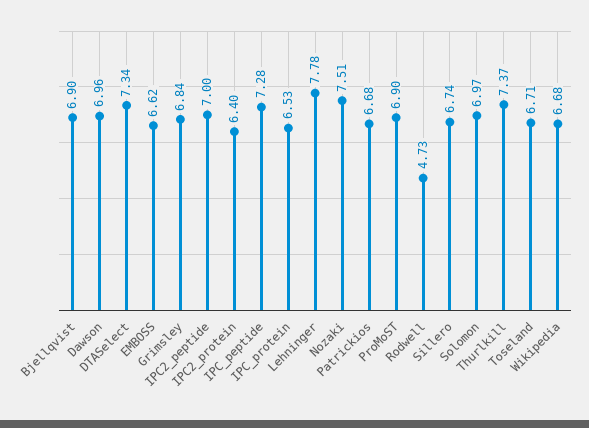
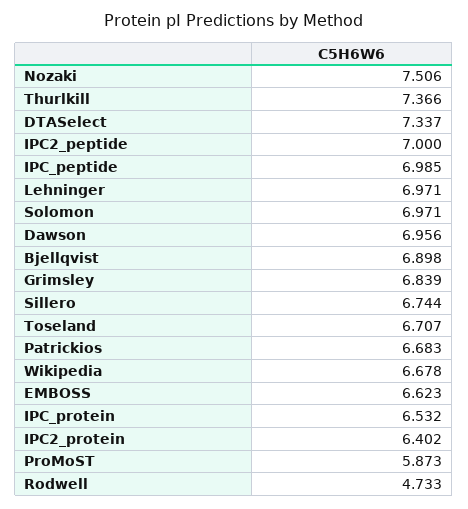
  {
    "Bjellqvist": 6.898,
    "Dawson": 6.956,
    "DTASelect": 7.337,
    "EMBOSS": 6.623,
    "Grimsley": 6.839,
    "IPC2_peptide": 7,
    "IPC2_protein": 6.402,
-   "IPC_peptide": 7.28,
+   "IPC_peptide": 6.985,
    "IPC_protein": 6.532,
-   "Lehninger": 7.78,
+   "Lehninger": 6.971,
    "Nozaki": 7.506,
    "Patrickios": 6.683,
-   "ProMoST": 6.9,
+   "ProMoST": 5.873,
    "Rodwell": 4.733,
    "Sillero": 6.744,
    "Solomon": 6.971,
    "Thurlkill": 7.366,
    "Toseland": 6.707,
    "Wikipedia": 6.678
  }

